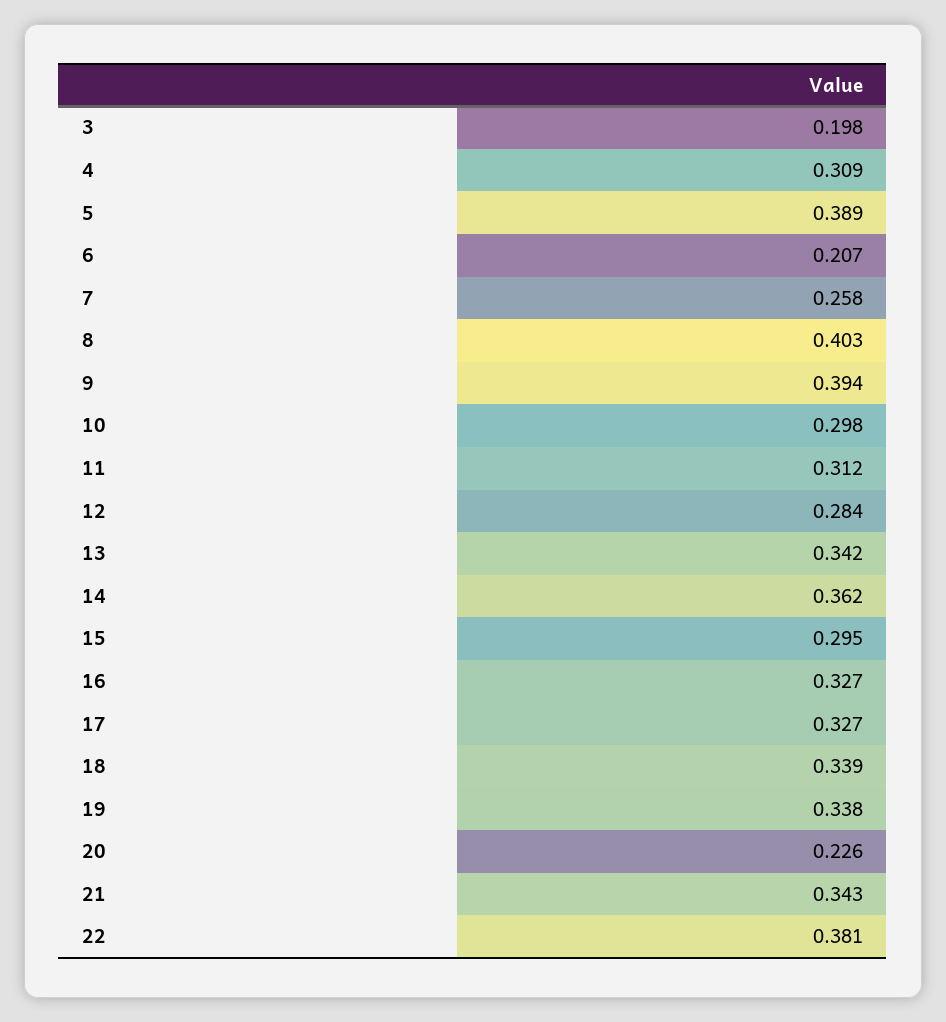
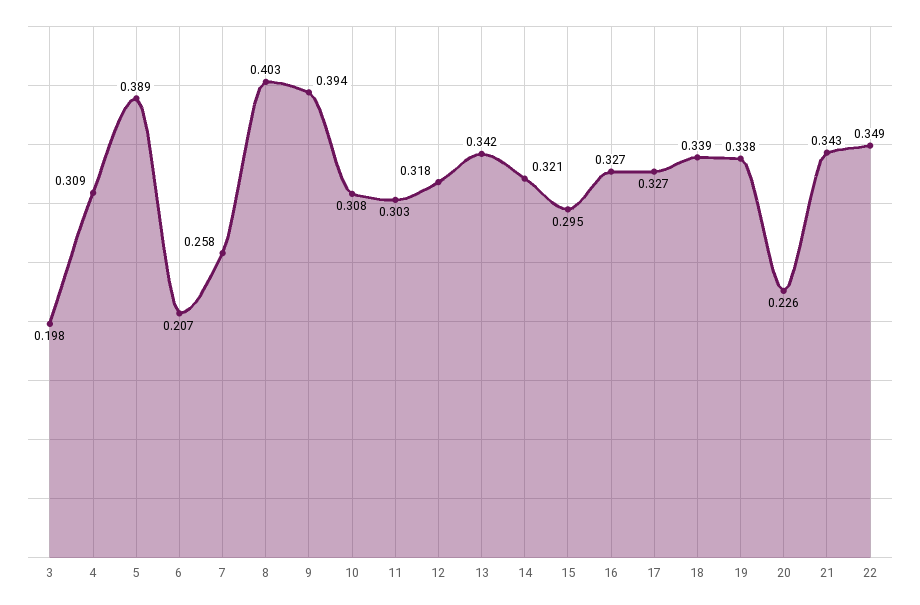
  {
    "3": 0.198,
    "4": 0.309,
    "5": 0.389,
    "6": 0.207,
    "7": 0.258,
    "8": 0.403,
    "9": 0.394,
-   "10": 0.298,
+   "10": 0.308,
-   "11": 0.312,
+   "11": 0.303,
-   "12": 0.284,
+   "12": 0.318,
    "13": 0.342,
-   "14": 0.362,
+   "14": 0.321,
    "15": 0.295,
    "16": 0.327,
    "17": 0.327,
    "18": 0.339,
    "19": 0.338,
    "20": 0.226,
    "21": 0.343,
-   "22": 0.381
+   "22": 0.349
  }

